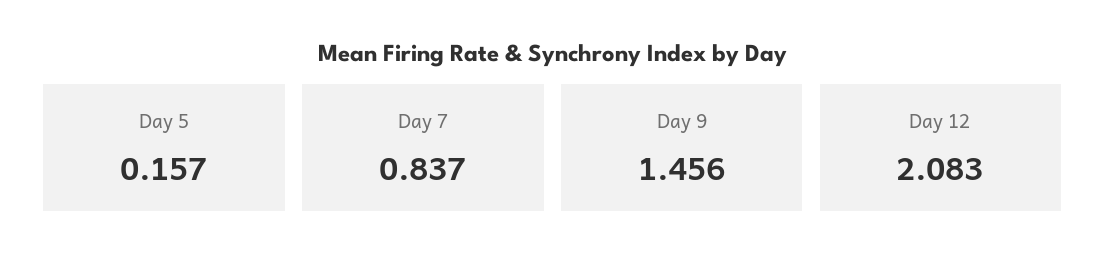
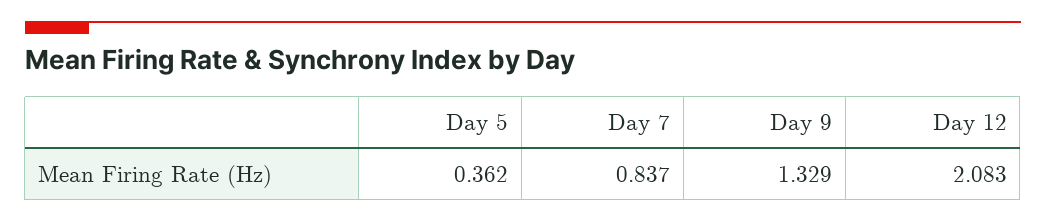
  {
-   "Day 5": 0.157,
+   "Day 5": 0.362,
    "Day 7": 0.837,
-   "Day 9": 1.456,
+   "Day 9": 1.329,
    "Day 12": 2.083
  }

